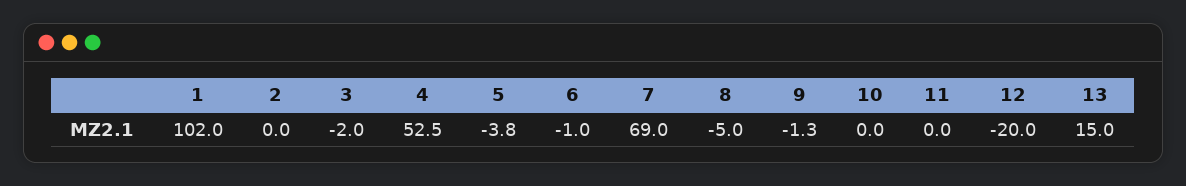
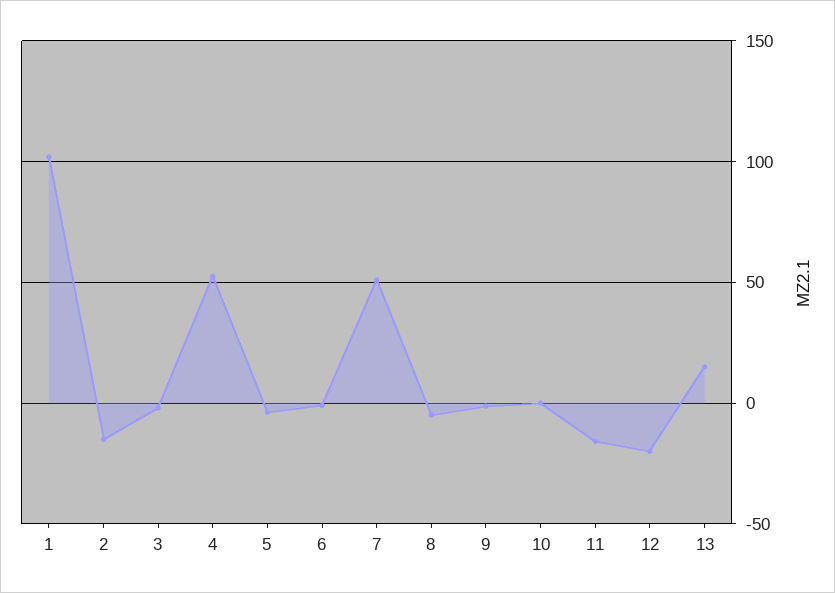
  {
    "1": 102,
-   "2": 0,
+   "2": -15,
    "3": -2,
    "4": 52.5,
    "5": -3.8,
    "6": -1,
-   "7": 69,
+   "7": 50,
    "8": -5,
    "9": -1.3,
    "10": 0,
-   "11": 0,
+   "11": -15,
    "12": -20,
    "13": 15
  }

